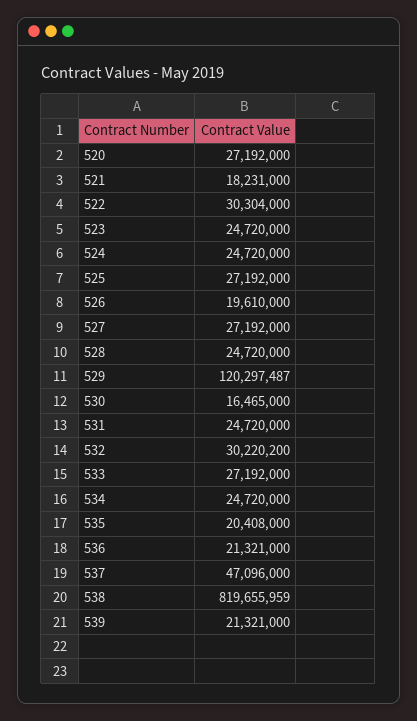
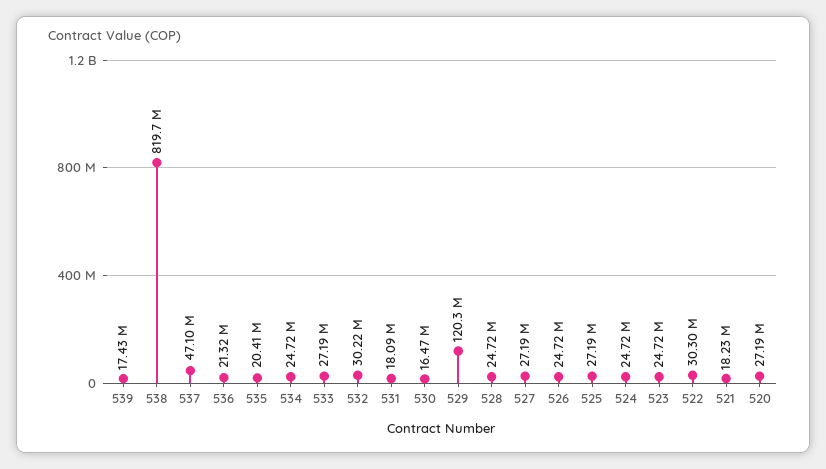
  {
    "520": 27192000,
    "521": 18231000,
    "522": 30304000,
    "523": 24720000,
    "524": 24720000,
    "525": 27192000,
-   "526": 19610000,
+   "526": 24720000,
    "527": 27192000,
    "528": 24720000,
    "529": 120297487,
    "530": 16465000,
-   "531": 24720000,
+   "531": 18090000,
    "532": 30220200,
    "533": 27192000,
    "534": 24720000,
    "535": 20408000,
    "536": 21321000,
    "537": 47096000,
    "538": 819655959,
-   "539": 21321000
+   "539": 17430000
  }

